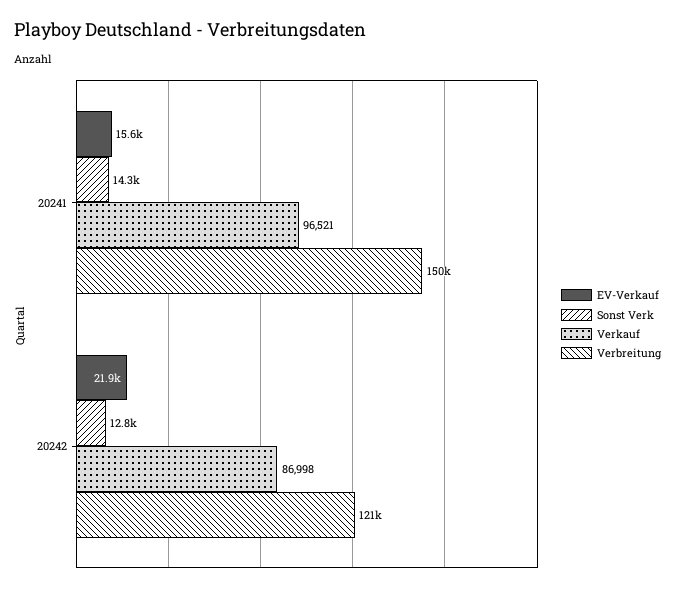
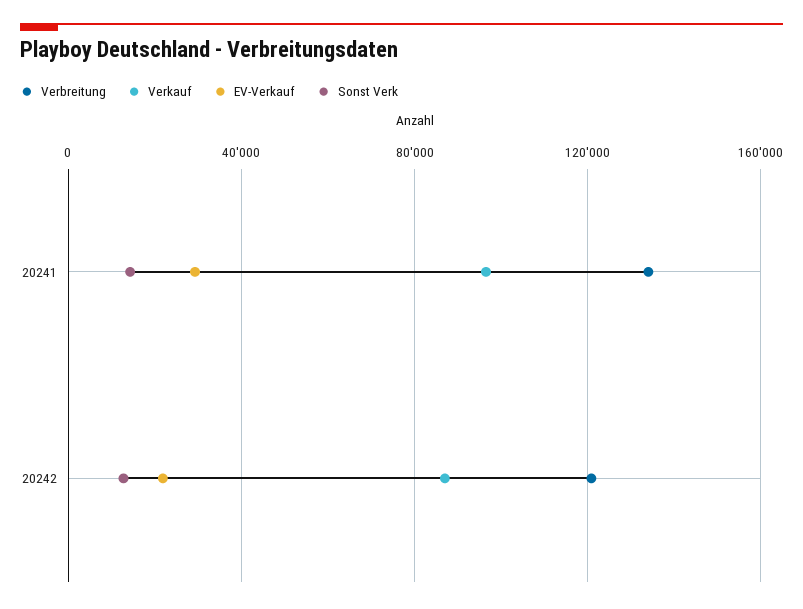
  {
    "EV-Verkauf": {
-     "20241": 15600,
+     "20241": 30000,
      "20242": 21900
    },
    "Sonst Verk": {
      "20241": 14300,
      "20242": 12800
    },
    "Verkauf": {
      "20241": 96521,
      "20242": 86998
    },
    "Verbreitung": {
-     "20241": 150000,
+     "20241": 135000,
      "20242": 121000
    }
  }

